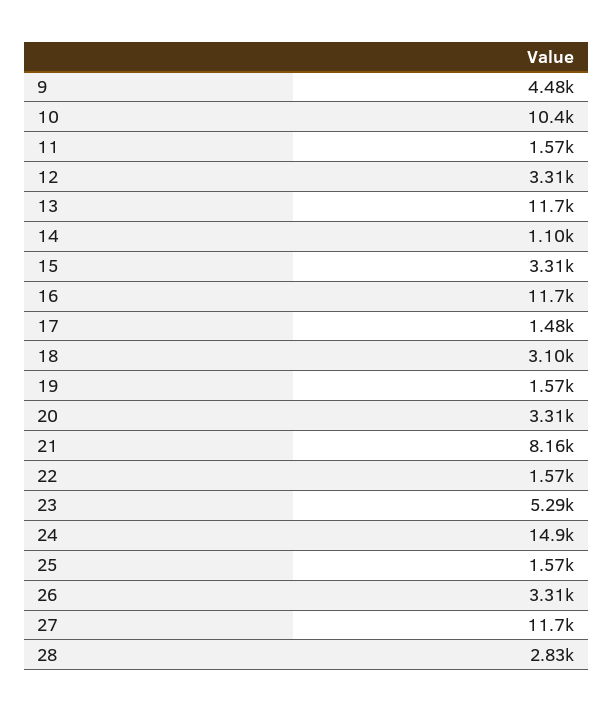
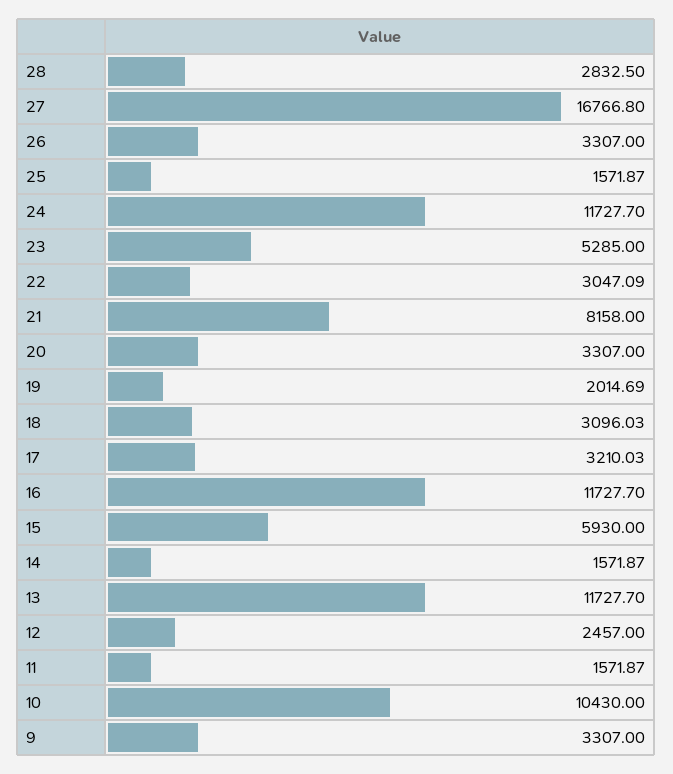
  {
-   "9": 4480,
+   "9": 3307,
    "10": 10430,
    "11": 1571.87,
-   "12": 3310,
+   "12": 2457,
    "13": 11727.7,
-   "14": 1100,
+   "14": 1571.87,
-   "15": 3310,
+   "15": 5930,
    "16": 11727.7,
-   "17": 1480,
+   "17": 3210.03,
    "18": 3096.03,
-   "19": 1570,
+   "19": 2014.69,
    "20": 3307,
    "21": 8158,
-   "22": 1570,
+   "22": 3047.09,
    "23": 5285,
-   "24": 14900,
+   "24": 11727.7,
    "25": 1571.87,
    "26": 3307,
-   "27": 11700,
+   "27": 16766.8,
    "28": 2832.5
  }

